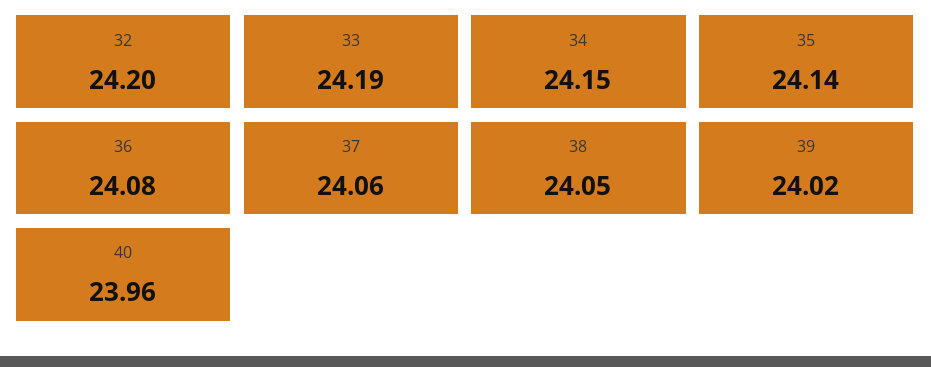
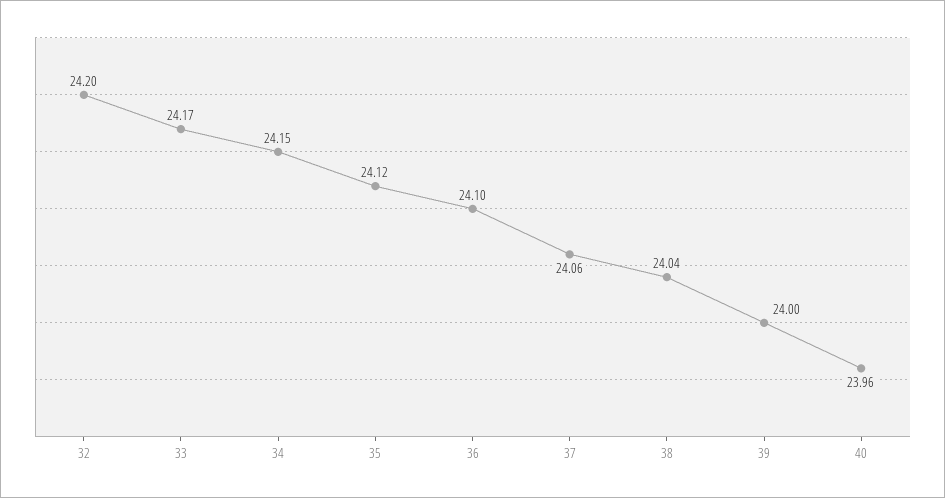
  {
    "32": 24.2,
-   "33": 24.19,
+   "33": 24.17,
    "34": 24.15,
-   "35": 24.14,
+   "35": 24.12,
-   "36": 24.08,
+   "36": 24.1,
    "37": 24.06,
-   "38": 24.05,
+   "38": 24.04,
-   "39": 24.02,
+   "39": 24,
    "40": 23.96
  }

